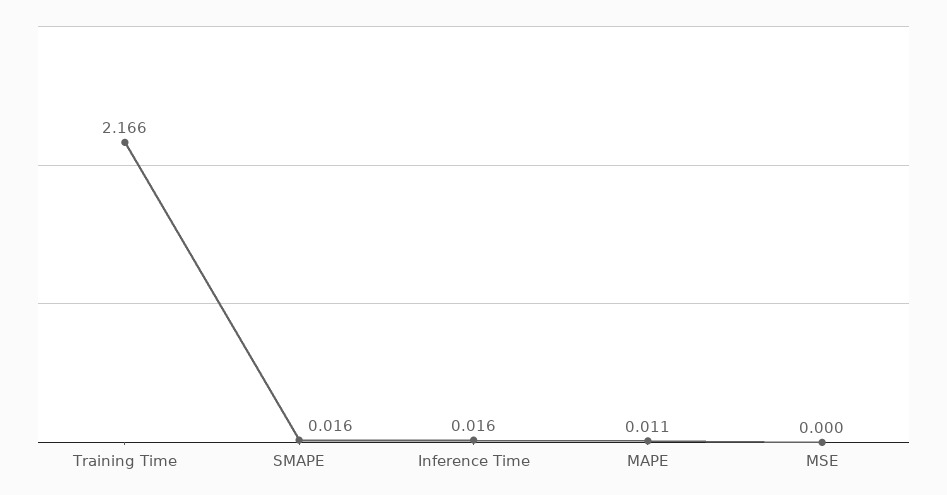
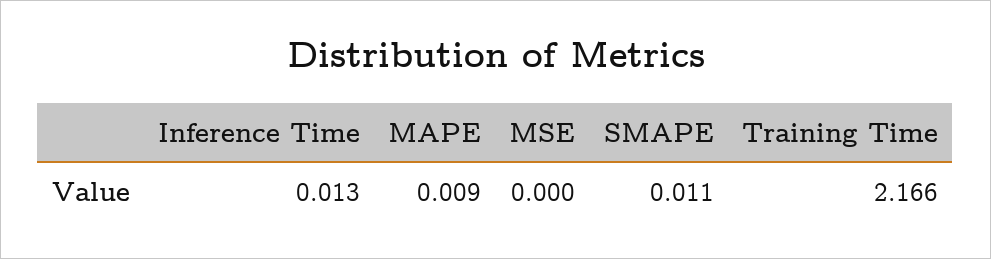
  {
    "Training Time": 2.166,
-   "SMAPE": 0.016,
+   "SMAPE": 0.011,
-   "Inference Time": 0.016,
+   "Inference Time": 0.013,
-   "MAPE": 0.011,
+   "MAPE": 0.009,
    "MSE": 0
  }

